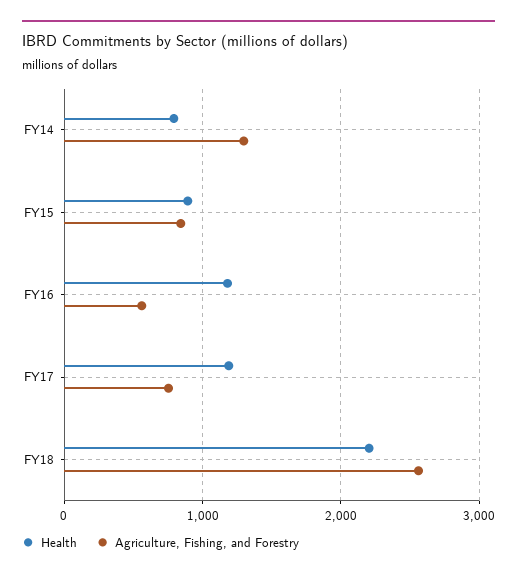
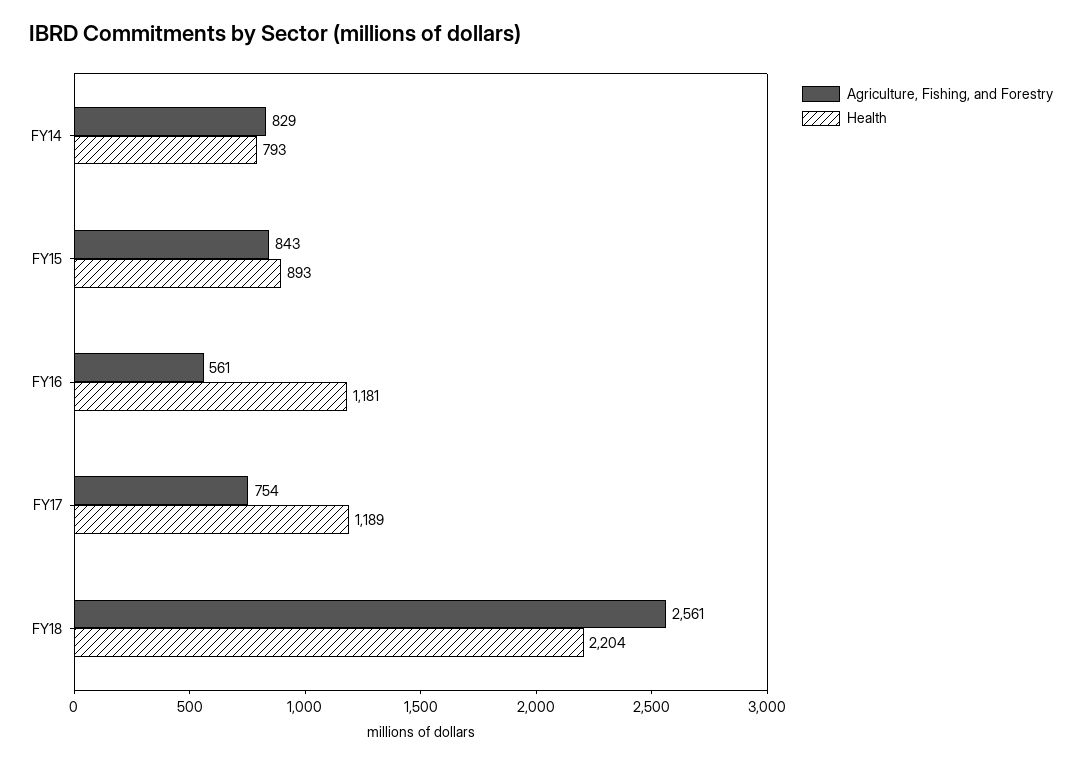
  {
    "Health": {
      "FY14": 793,
      "FY15": 893,
      "FY16": 1181,
      "FY17": 1189,
      "FY18": 2204
    },
    "Agriculture, Fishing, and Forestry": {
-     "FY14": 1300,
+     "FY14": 829,
      "FY15": 843,
      "FY16": 561,
      "FY17": 754,
      "FY18": 2561
    }
  }

